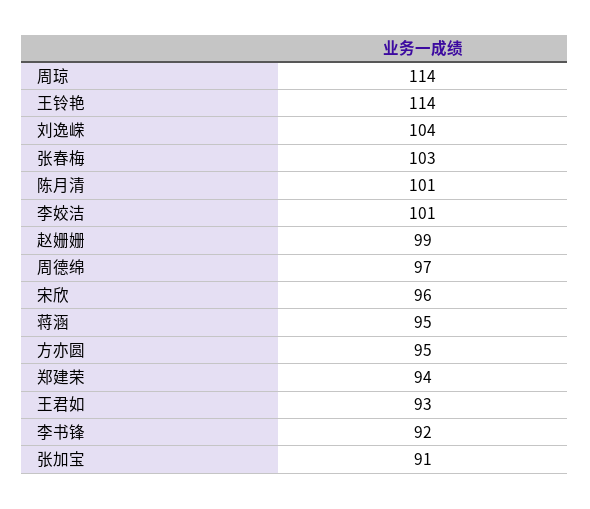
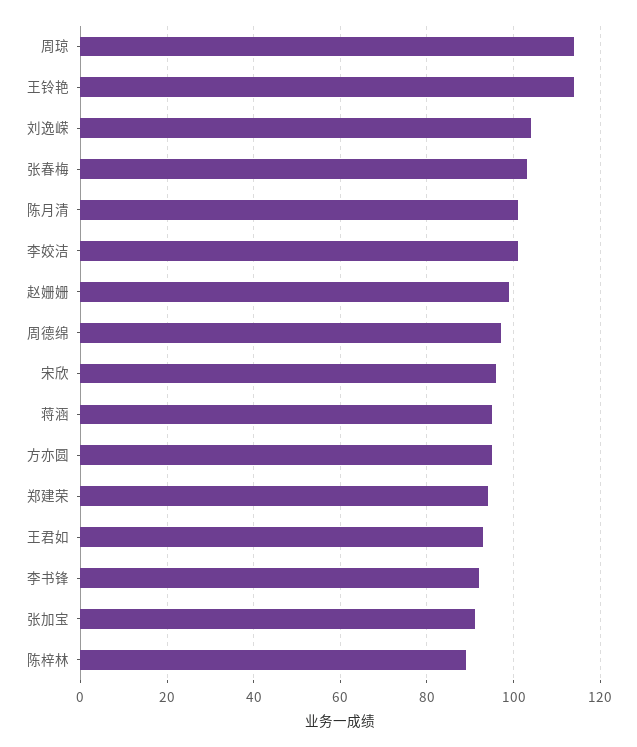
  {
    "周琼": 114,
    "王铃艳": 114,
    "刘逸嵘": 104,
    "张春梅": 103,
    "陈月清": 101,
    "李姣洁": 101,
    "赵姗姗": 99,
    "周德绵": 97,
    "宋欣": 96,
    "蒋涵": 95,
    "方亦圆": 95,
    "郑建荣": 94,
    "王君如": 93,
    "李书锋": 92,
-   "张加宝": 91
+   "张加宝": 91,
+   "陈梓林": 90
  }

